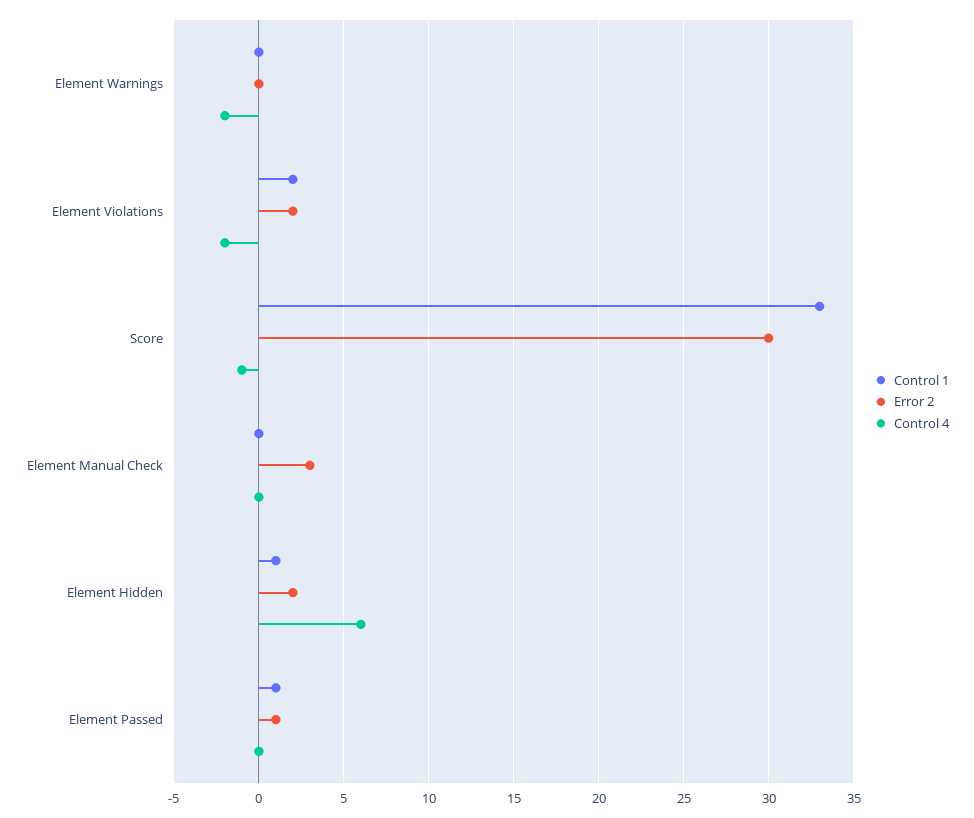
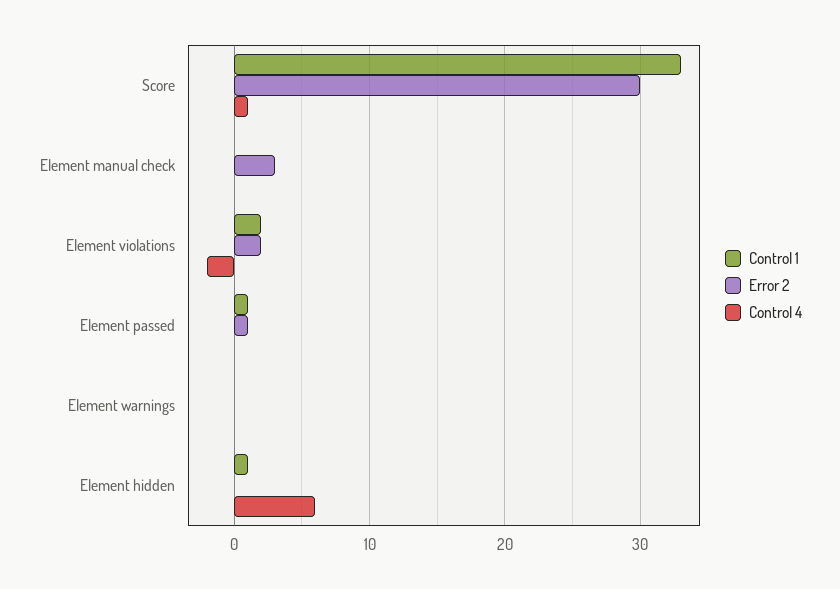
  {
    "Control 1": {
      "Element Warnings": 0,
      "Element Violations": 2,
      "Score": 33,
      "Element Manual Check": 0,
      "Element Hidden": 1,
      "Element Passed": 1
    },
    "Error 2": {
      "Element Warnings": 0,
      "Element Violations": 2,
      "Score": 30,
      "Element Manual Check": 3,
-     "Element Hidden": 2,
+     "Element Hidden": 0,
      "Element Passed": 1
    },
    "Control 4": {
-     "Element Warnings": -2,
+     "Element Warnings": 0,
      "Element Violations": -2,
-     "Score": -1,
+     "Score": 1,
      "Element Manual Check": 0,
      "Element Hidden": 6,
      "Element Passed": 0
    }
  }

